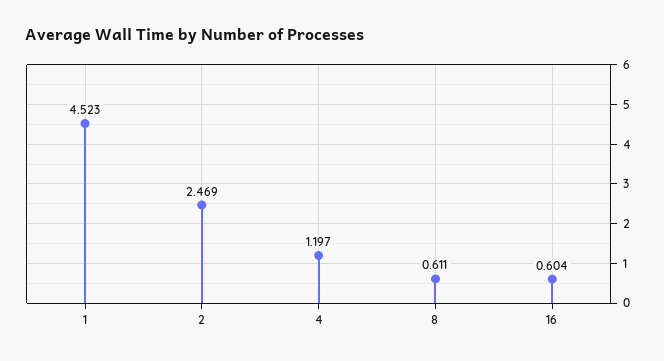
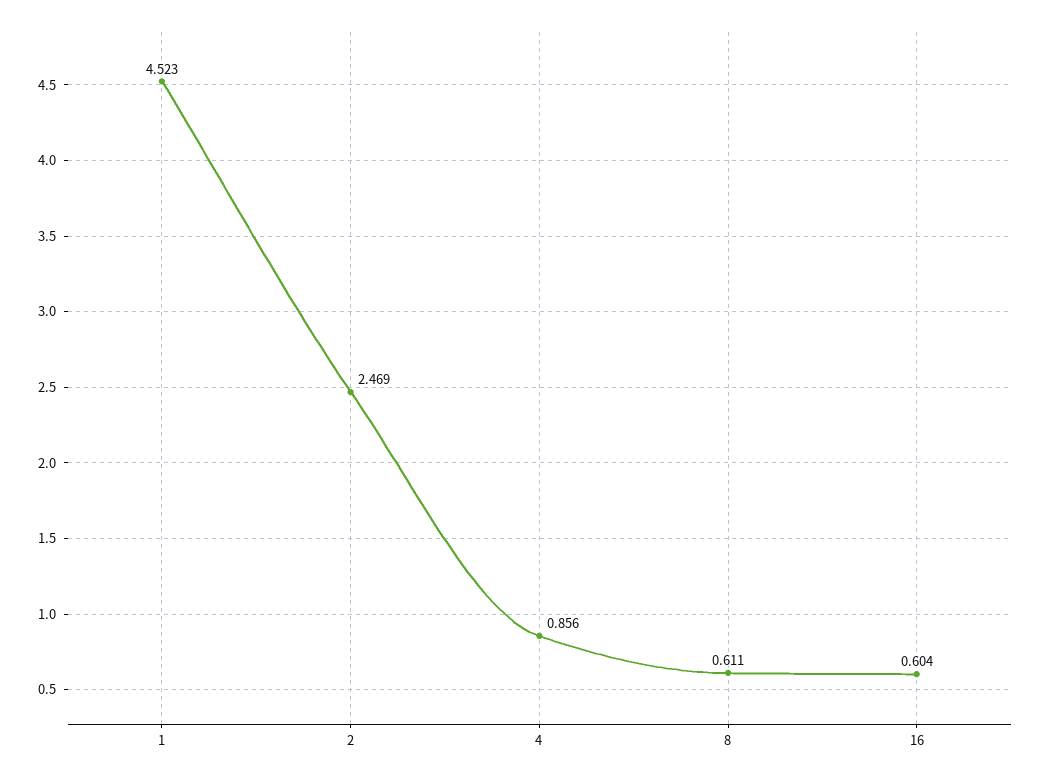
  {
    "1": 4.523,
    "2": 2.469,
-   "4": 1.197,
+   "4": 0.856,
    "8": 0.611,
    "16": 0.604
  }

